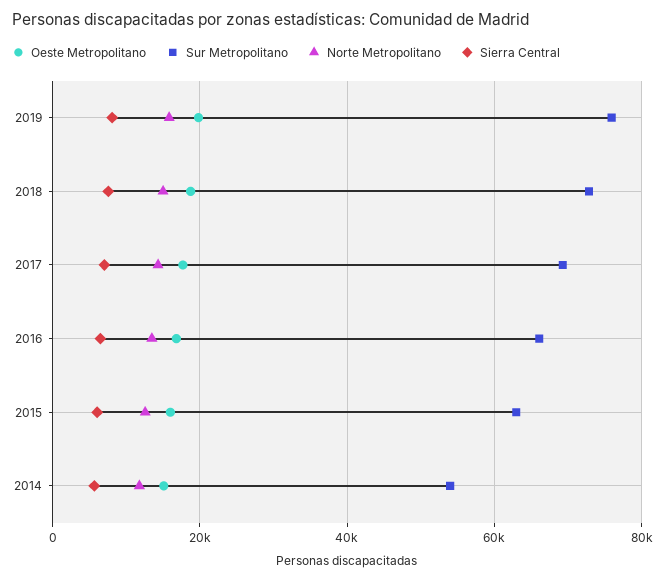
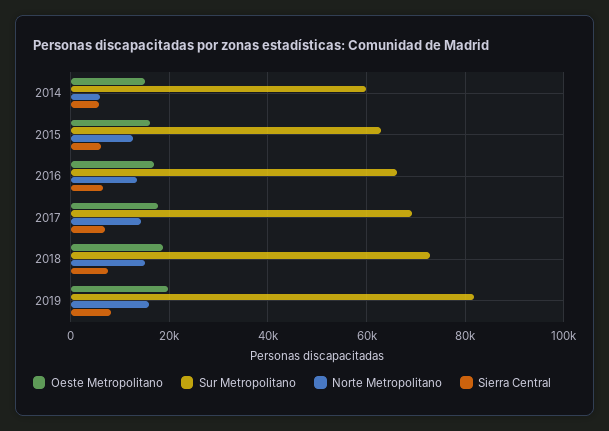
  {
    "Oeste Metropolitano": {
      "2019": 20000,
      "2018": 18000,
      "2017": 18000,
      "2016": 16000,
      "2015": 16000,
      "2014": 16000
    },
    "Sur Metropolitano": {
-     "2019": 76000,
+     "2019": 82000,
      "2018": 72000,
      "2017": 70000,
      "2016": 66000,
      "2015": 62000,
-     "2014": 54000
+     "2014": 60000
    },
    "Norte Metropolitano": {
      "2019": 16000,
      "2018": 16000,
      "2017": 14000,
      "2016": 14000,
      "2015": 12000,
-     "2014": 12000
+     "2014": 6000
    },
    "Sierra Central": {
      "2019": 8000,
      "2018": 8000,
      "2017": 8000,
      "2016": 6000,
      "2015": 6000,
      "2014": 6000
    }
  }

